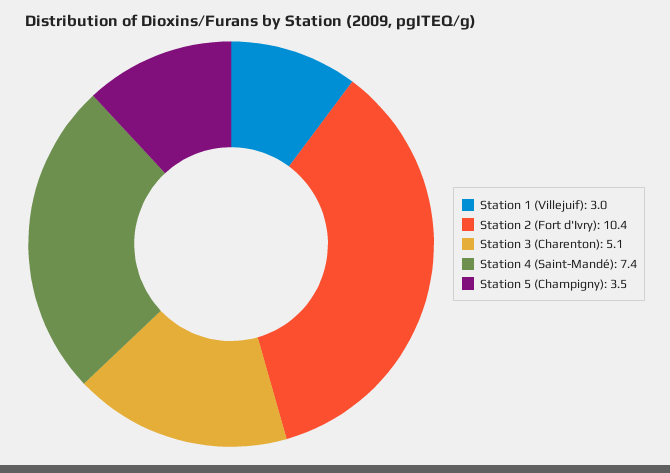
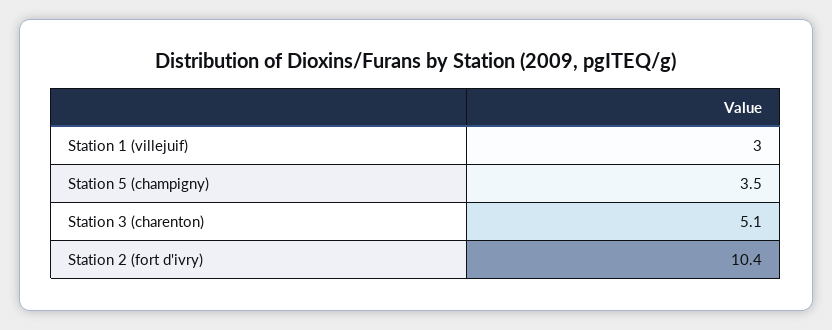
  {
    "Station 1 (Villejuif)": 3,
    "Station 2 (Fort d'Ivry)": 10.4,
    "Station 3 (Charenton)": 5.1,
-   "Station 4 (Saint-Mandé)": 7.4,
    "Station 5 (Champigny)": 3.5
  }

